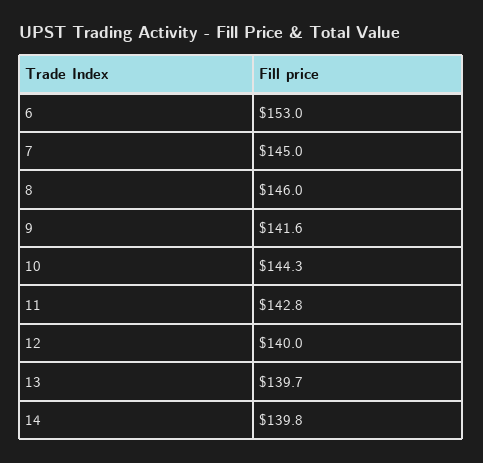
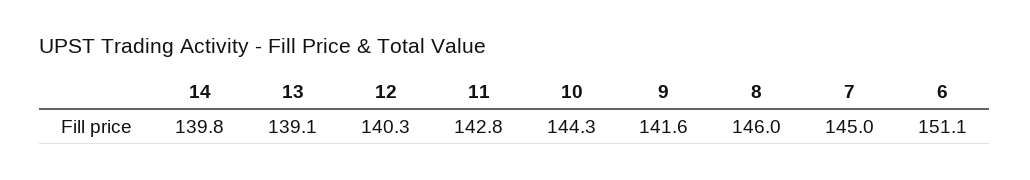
  {
-   "6": 153,
+   "6": 151.1,
    "7": 145,
    "8": 146,
    "9": 141.6,
    "10": 144.3,
    "11": 142.8,
-   "12": 140,
+   "12": 140.3,
-   "13": 139.7,
+   "13": 139.1,
    "14": 139.8
  }

